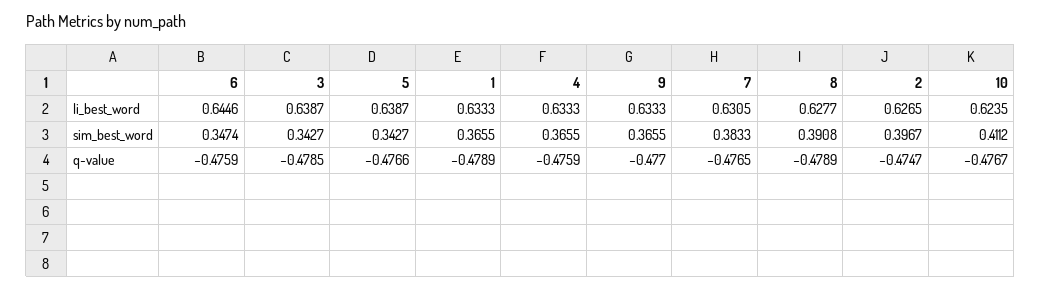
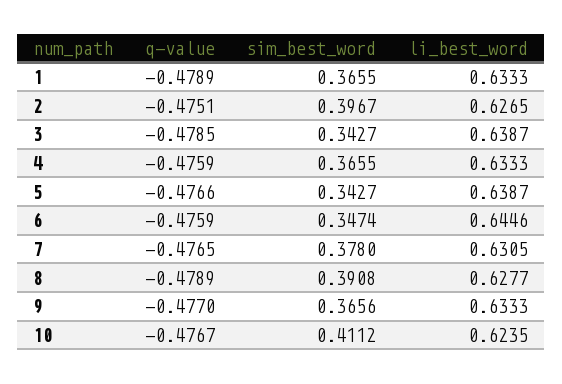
  {
    "6": {
      "li_best_word": 0.6446,
      "sim_best_word": 0.3474,
      "q-value": -0.4759
    },
    "3": {
      "li_best_word": 0.6387,
      "sim_best_word": 0.3427,
      "q-value": -0.4785
    },
    "5": {
      "li_best_word": 0.6387,
      "sim_best_word": 0.3427,
      "q-value": -0.4766
    },
    "1": {
      "li_best_word": 0.6333,
      "sim_best_word": 0.3655,
      "q-value": -0.4789
    },
    "4": {
      "li_best_word": 0.6333,
      "sim_best_word": 0.3655,
      "q-value": -0.4759
    },
    "9": {
      "li_best_word": 0.6333,
-     "sim_best_word": 0.3655,
+     "sim_best_word": 0.3656,
      "q-value": -0.477
    },
    "7": {
      "li_best_word": 0.6305,
-     "sim_best_word": 0.3833,
+     "sim_best_word": 0.378,
      "q-value": -0.4765
    },
    "8": {
      "li_best_word": 0.6277,
      "sim_best_word": 0.3908,
      "q-value": -0.4789
    },
    "2": {
      "li_best_word": 0.6265,
      "sim_best_word": 0.3967,
-     "q-value": -0.4747
+     "q-value": -0.4751
    },
    "10": {
      "li_best_word": 0.6235,
      "sim_best_word": 0.4112,
      "q-value": -0.4767
    }
  }

